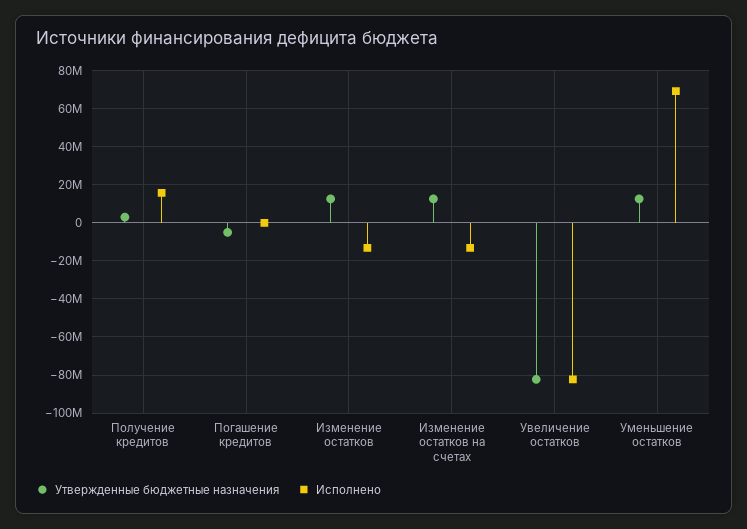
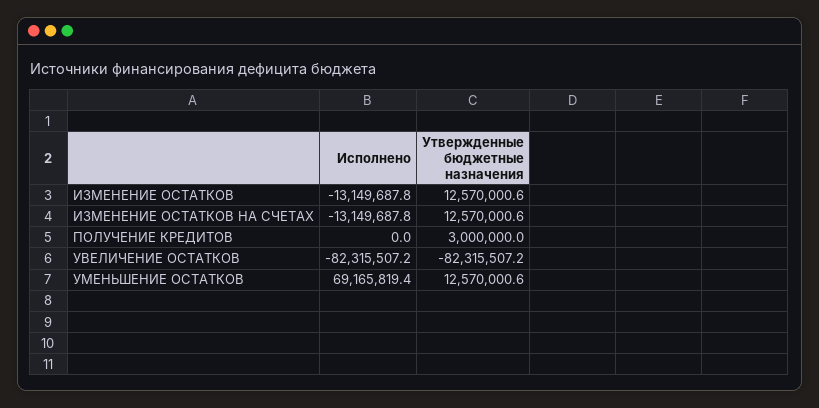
  {
    "Утвержденные бюджетные назначения": {
      "Получение кредитов": 3000000,
-     "Погашение кредитов": -5000000,
      "Изменение остатков": 12570000.6,
      "Изменение остатков на счетах": 12570000.6,
      "Увеличение остатков": -82315507.2,
      "Уменьшение остатков": 12570000.6
    },
    "Исполнено": {
-     "Получение кредитов": 15000000,
+     "Получение кредитов": 0,
-     "Погашение кредитов": 0,
      "Изменение остатков": -13149687.8,
      "Изменение остатков на счетах": -13149687.8,
      "Увеличение остатков": -82315507.2,
      "Уменьшение остатков": 69165819.4
    }
  }

